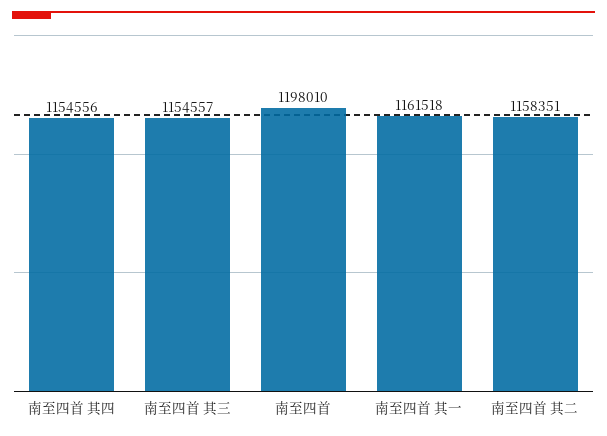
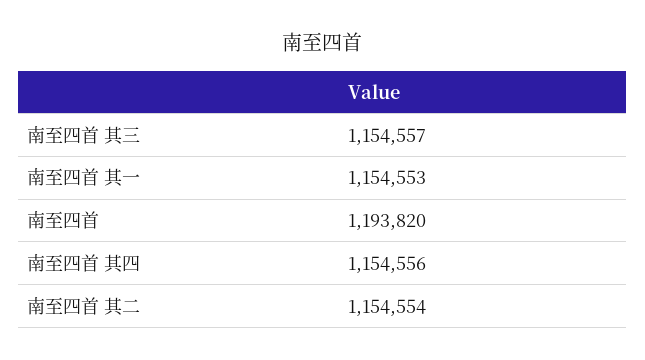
  {
    "南至四首 其四": 1154556,
    "南至四首 其三": 1154557,
-   "南至四首": 1198010,
+   "南至四首": 1193820,
-   "南至四首 其一": 1161518,
+   "南至四首 其一": 1154553,
-   "南至四首 其二": 1158351
+   "南至四首 其二": 1154554
  }

